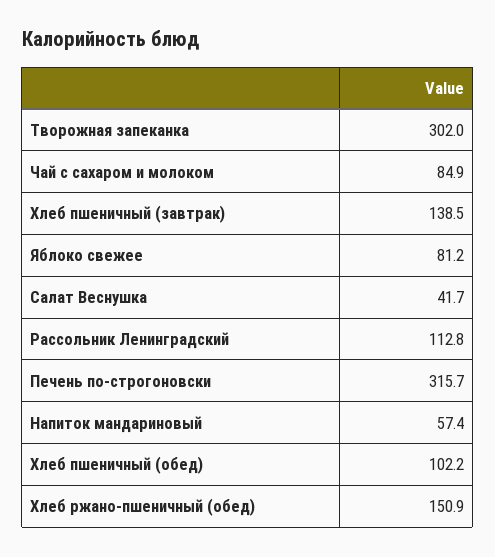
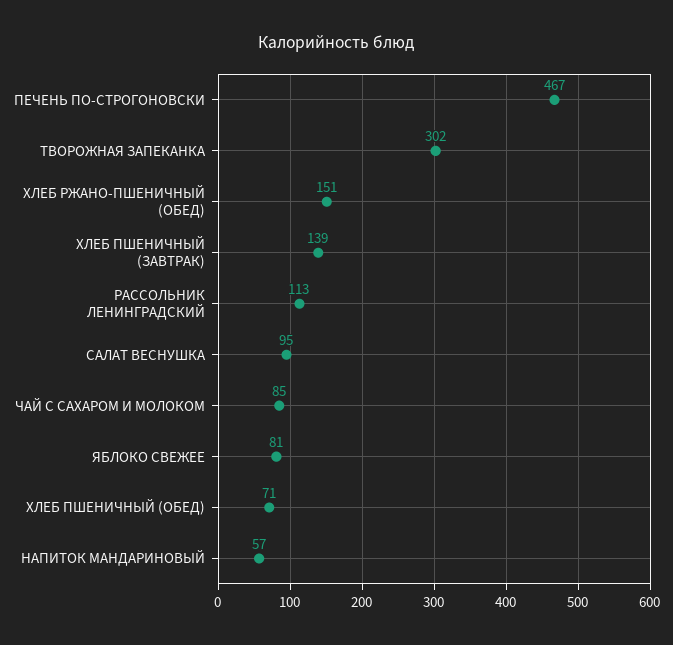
  {
    "Творожная запеканка": 302,
    "Чай с сахаром и молоком": 84.9,
    "Хлеб пшеничный (завтрак)": 138.5,
    "Яблоко свежее": 81.2,
-   "Салат Веснушка": 41.7,
+   "Салат Веснушка": 95,
    "Рассольник Ленинградский": 112.8,
-   "Печень по-строгоновски": 315.7,
+   "Печень по-строгоновски": 467,
    "Напиток мандариновый": 57.4,
-   "Хлеб пшеничный (обед)": 102.2,
+   "Хлеб пшеничный (обед)": 71,
    "Хлеб ржано-пшеничный (обед)": 150.9
  }

